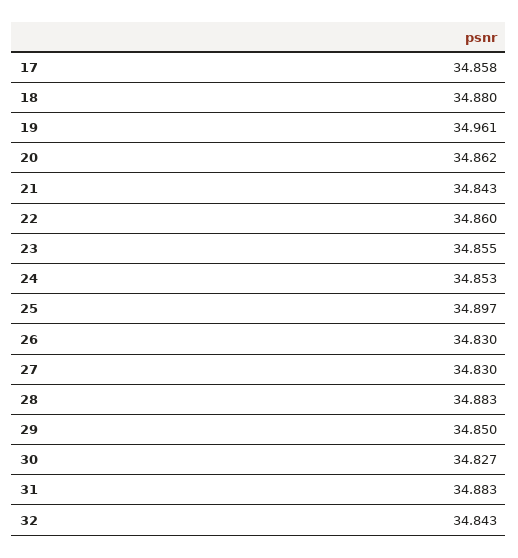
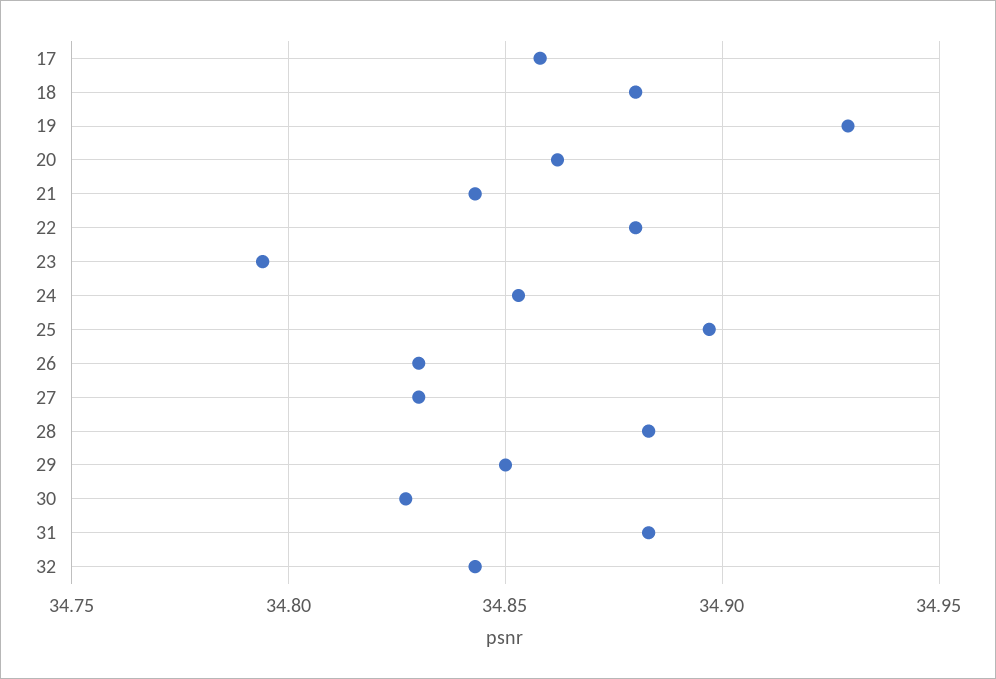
  {
    "17": 34.858,
    "18": 34.88,
-   "19": 34.961,
+   "19": 34.93,
    "20": 34.862,
    "21": 34.843,
-   "22": 34.86,
+   "22": 34.88,
-   "23": 34.855,
+   "23": 34.795,
    "24": 34.853,
    "25": 34.897,
    "26": 34.83,
    "27": 34.83,
    "28": 34.883,
    "29": 34.85,
    "30": 34.827,
    "31": 34.883,
    "32": 34.843
  }

